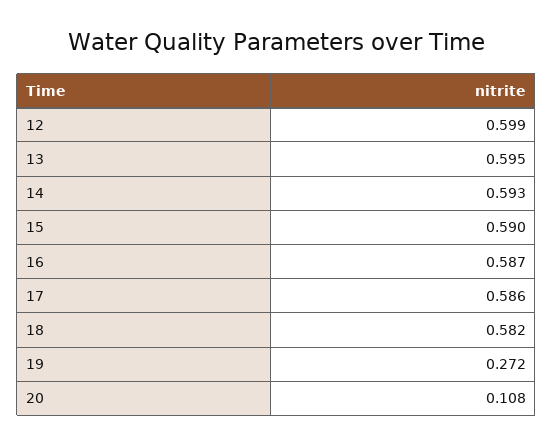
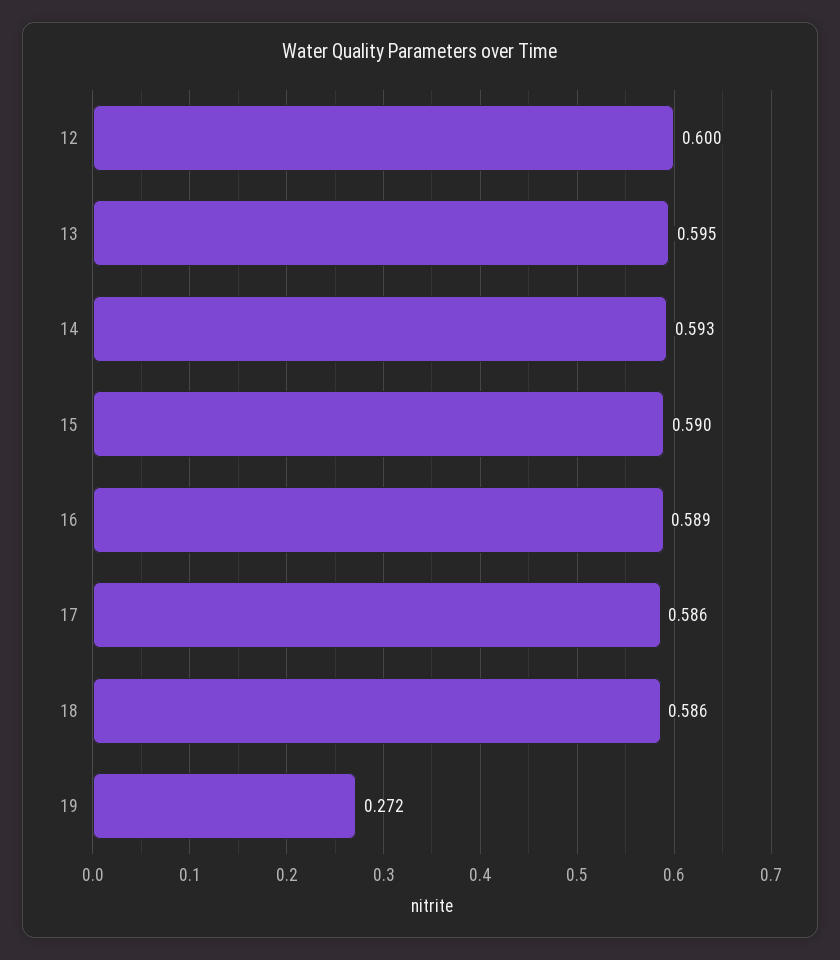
  {
-   "12": 0.599,
+   "12": 0.6,
    "13": 0.595,
    "14": 0.593,
    "15": 0.59,
-   "16": 0.587,
+   "16": 0.589,
    "17": 0.586,
-   "18": 0.582,
+   "18": 0.586,
-   "19": 0.272,
+   "19": 0.272
-   "20": 0.108
  }

